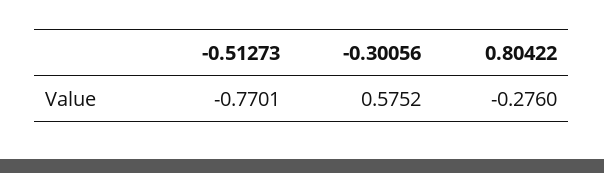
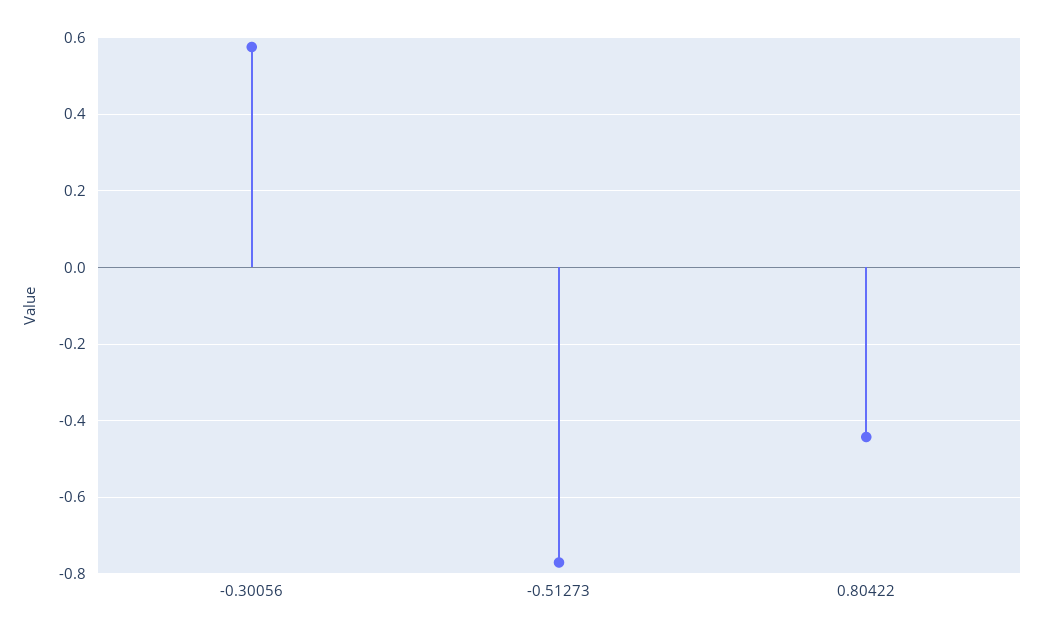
  {
    "-0.51273": -0.7701,
    "-0.30056": 0.5752,
-   "0.80422": -0.276
+   "0.80422": -0.44
  }

